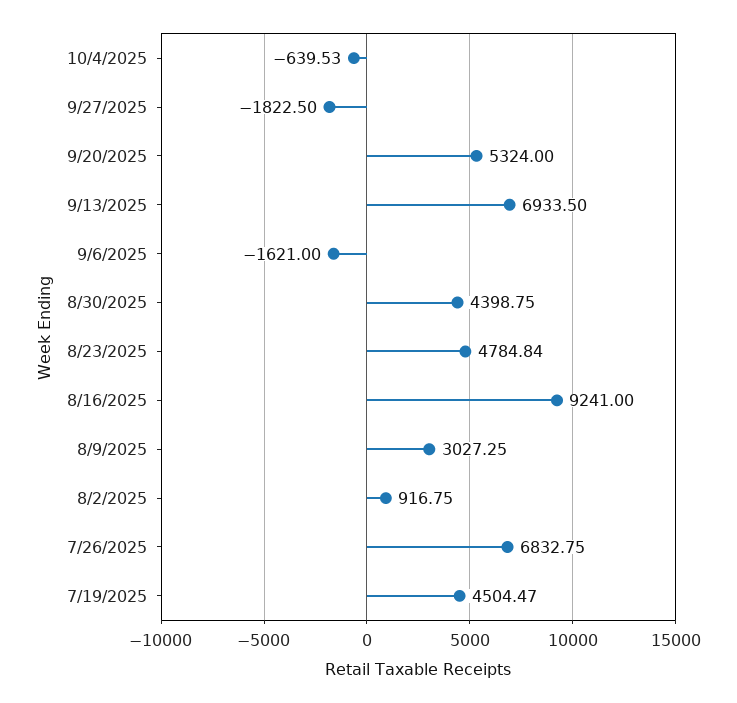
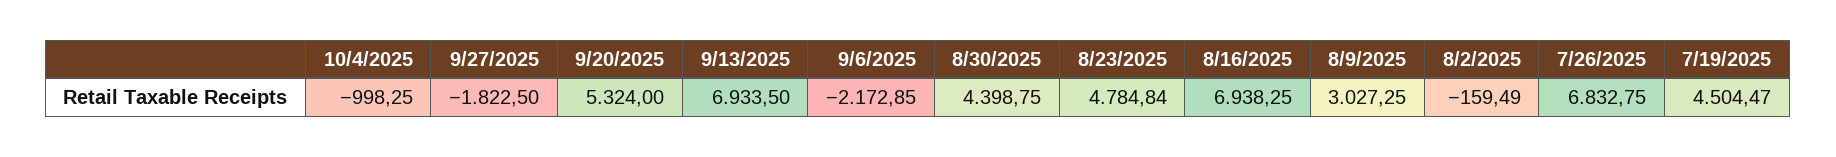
  {
-   "10/4/2025": -639.53,
+   "10/4/2025": -998.25,
    "9/27/2025": -1822.5,
    "9/20/2025": 5324,
    "9/13/2025": 6933.5,
-   "9/6/2025": -1621,
+   "9/6/2025": -2172.85,
    "8/30/2025": 4398.75,
    "8/23/2025": 4784.84,
-   "8/16/2025": 9241,
+   "8/16/2025": 6938.25,
    "8/9/2025": 3027.25,
-   "8/2/2025": 916.75,
+   "8/2/2025": -159.49,
    "7/26/2025": 6832.75,
    "7/19/2025": 4504.47
  }

